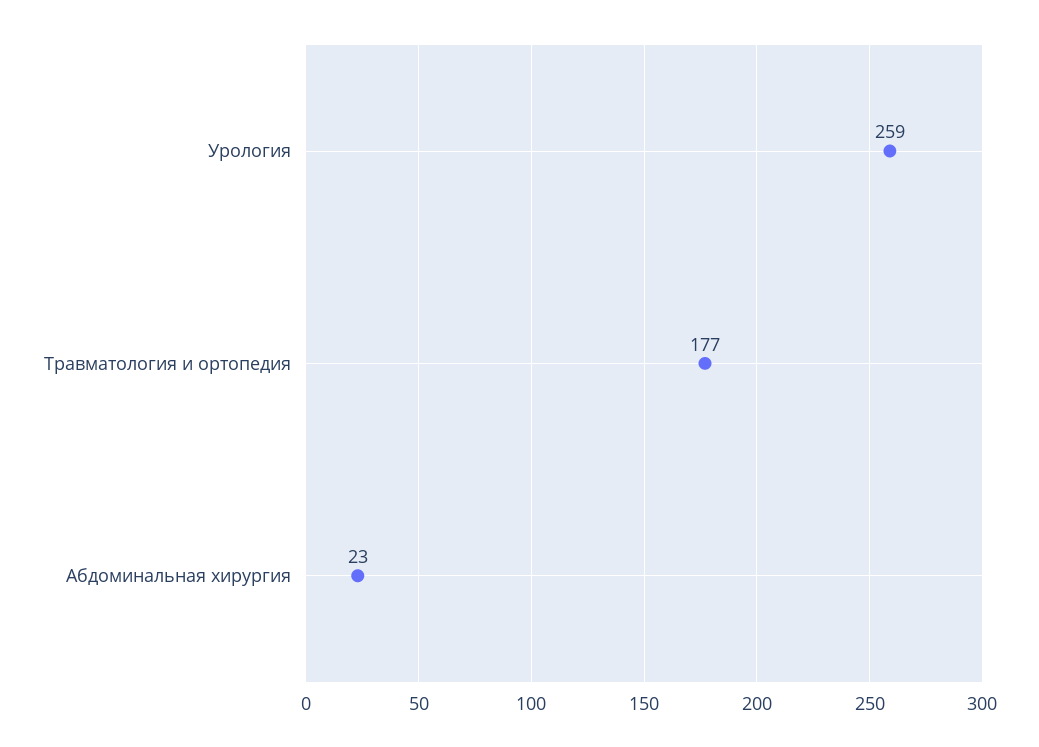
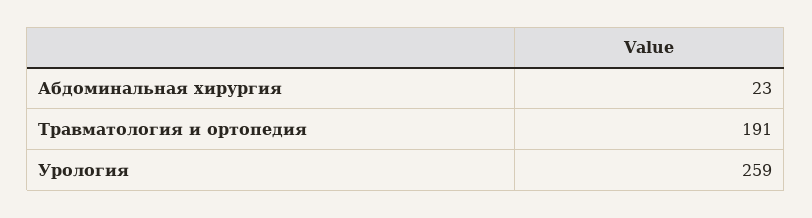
  {
    "Урология": 259,
-   "Травматология и ортопедия": 177,
+   "Травматология и ортопедия": 191,
    "Абдоминальная хирургия": 23
  }

